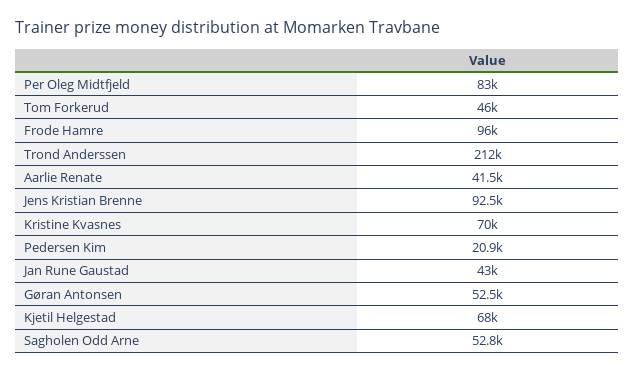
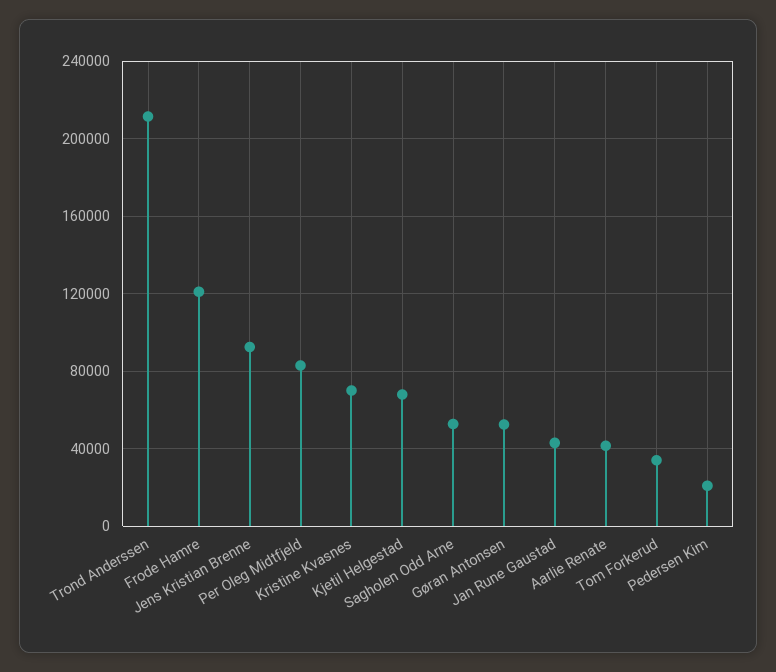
  {
    "Per Oleg Midtfjeld": 83000,
-   "Tom Forkerud": 46000,
+   "Tom Forkerud": 35000,
-   "Frode Hamre": 96000,
+   "Frode Hamre": 120000,
    "Trond Anderssen": 212000,
    "Aarlie Renate": 41500,
    "Jens Kristian Brenne": 92500,
    "Kristine Kvasnes": 70000,
    "Pedersen Kim": 20900,
    "Jan Rune Gaustad": 43000,
    "Gøran Antonsen": 52500,
    "Kjetil Helgestad": 68000,
    "Sagholen Odd Arne": 52800
  }

